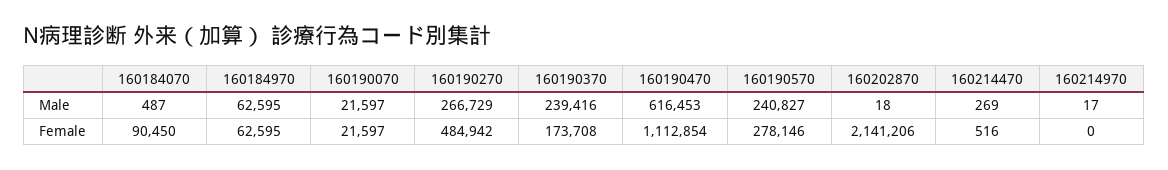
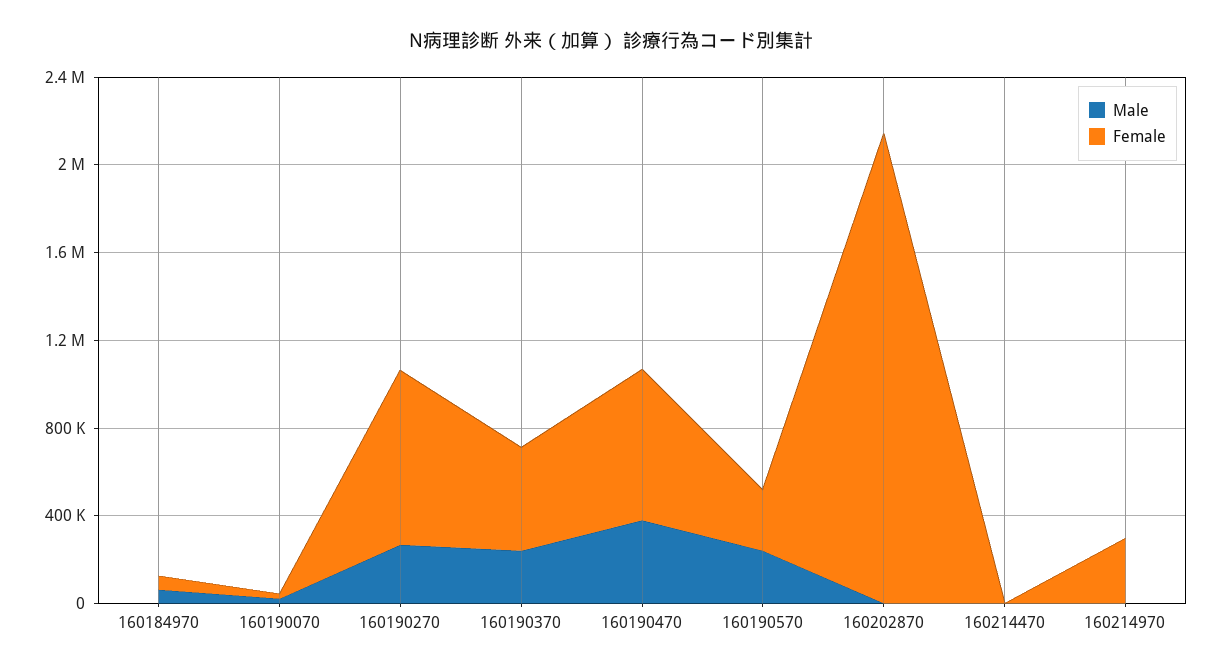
  {
    "Male": {
-     "160184070": 487,
      "160184970": 62595,
      "160190070": 21597,
      "160190270": 266729,
      "160190370": 239416,
-     "160190470": 616453,
+     "160190470": 400000,
      "160190570": 240827,
      "160202870": 18,
      "160214470": 269,
      "160214970": 17
    },
    "Female": {
-     "160184070": 90450,
      "160184970": 62595,
      "160190070": 21597,
-     "160190270": 484942,
+     "160190270": 800000,
-     "160190370": 173708,
+     "160190370": 500000,
-     "160190470": 1112854,
+     "160190470": 700000,
      "160190570": 278146,
      "160202870": 2141206,
      "160214470": 516,
-     "160214970": 0
+     "160214970": 300000
    }
  }

